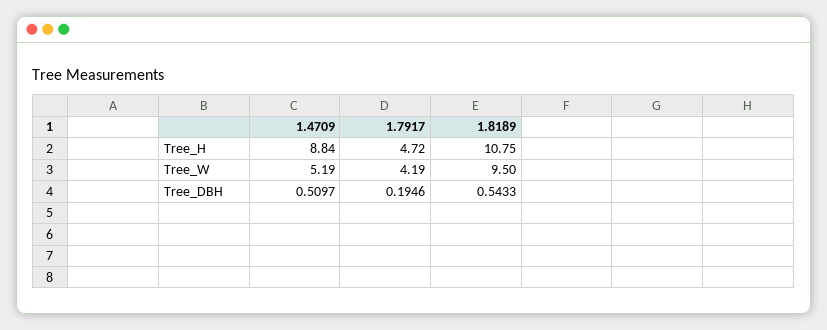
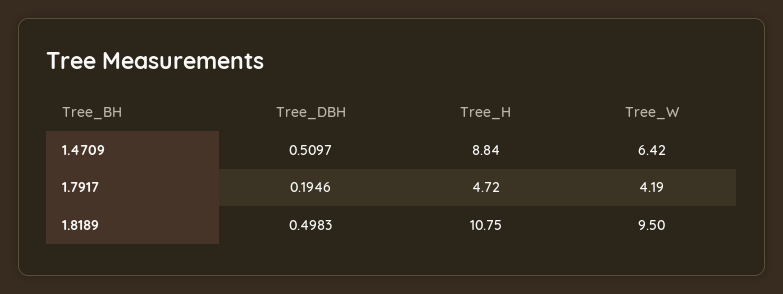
  {
    "1.4709": {
      "Tree_H": 8.84,
-     "Tree_W": 5.19,
+     "Tree_W": 6.42,
      "Tree_DBH": 0.5097
    },
    "1.7917": {
      "Tree_H": 4.72,
      "Tree_W": 4.19,
      "Tree_DBH": 0.1946
    },
    "1.8189": {
      "Tree_H": 10.75,
      "Tree_W": 9.5,
-     "Tree_DBH": 0.5433
+     "Tree_DBH": 0.4983
    }
  }

